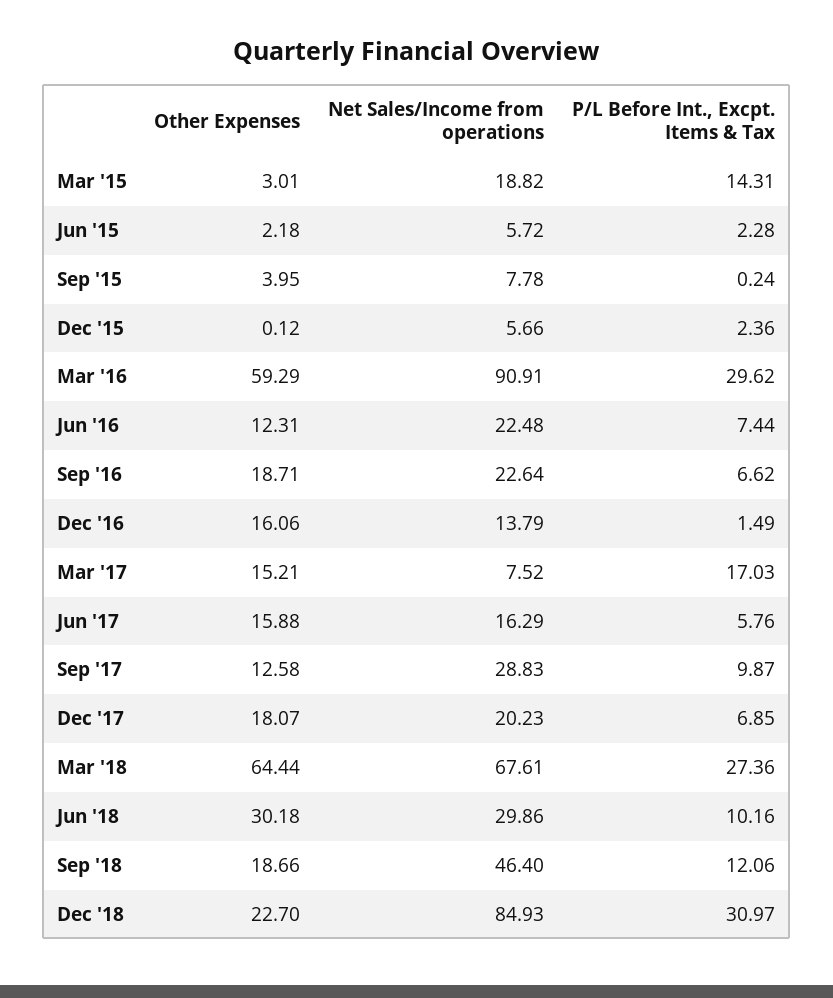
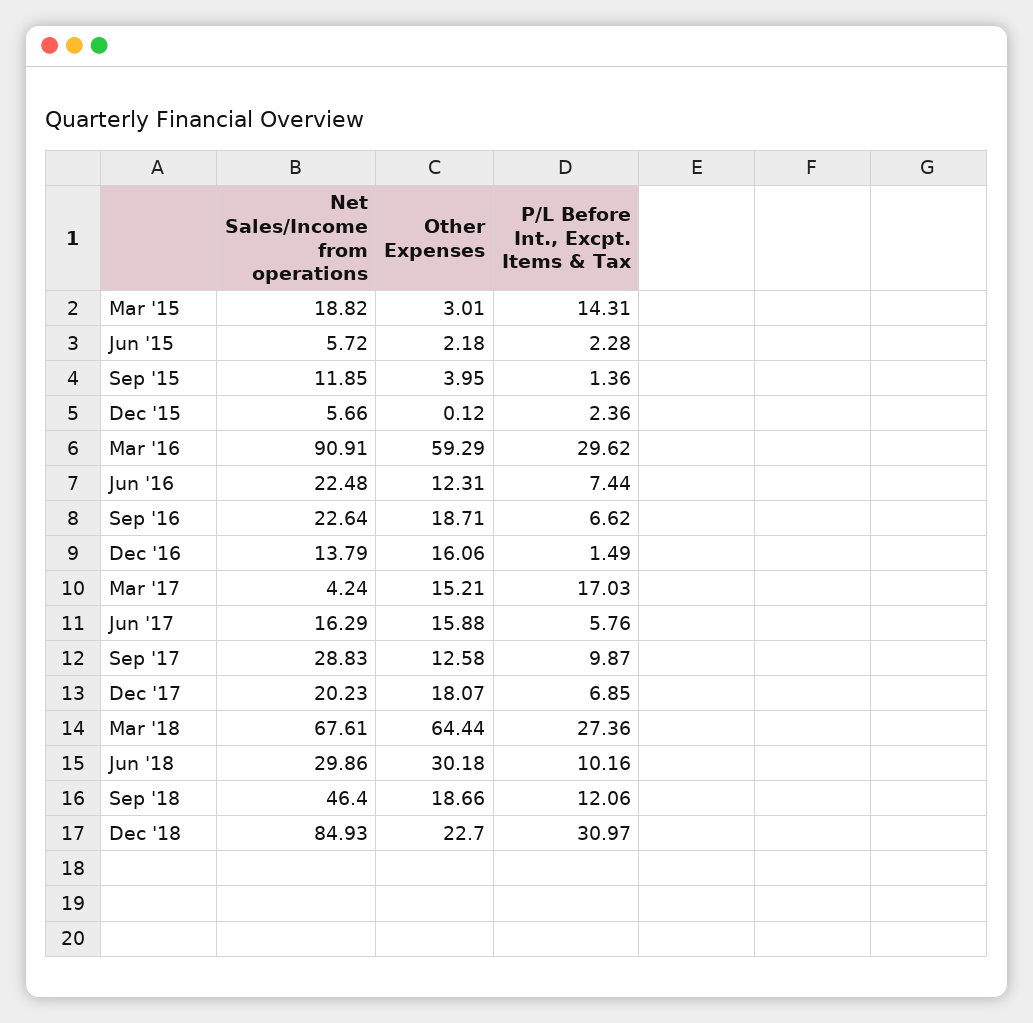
  {
    "Other Expenses": {
      "Mar '15": 3.01,
      "Jun '15": 2.18,
      "Sep '15": 3.95,
      "Dec '15": 0.12,
      "Mar '16": 59.29,
      "Jun '16": 12.31,
      "Sep '16": 18.71,
      "Dec '16": 16.06,
      "Mar '17": 15.21,
      "Jun '17": 15.88,
      "Sep '17": 12.58,
      "Dec '17": 18.07,
      "Mar '18": 64.44,
      "Jun '18": 30.18,
      "Sep '18": 18.66,
      "Dec '18": 22.7
    },
    "Net Sales/Income from operations": {
      "Mar '15": 18.82,
      "Jun '15": 5.72,
-     "Sep '15": 7.78,
+     "Sep '15": 11.85,
      "Dec '15": 5.66,
      "Mar '16": 90.91,
      "Jun '16": 22.48,
      "Sep '16": 22.64,
      "Dec '16": 13.79,
-     "Mar '17": 7.52,
+     "Mar '17": 4.24,
      "Jun '17": 16.29,
      "Sep '17": 28.83,
      "Dec '17": 20.23,
      "Mar '18": 67.61,
      "Jun '18": 29.86,
      "Sep '18": 46.4,
      "Dec '18": 84.93
    },
    "P/L Before Int., Excpt. Items & Tax": {
      "Mar '15": 14.31,
      "Jun '15": 2.28,
-     "Sep '15": 0.24,
+     "Sep '15": 1.36,
      "Dec '15": 2.36,
      "Mar '16": 29.62,
      "Jun '16": 7.44,
      "Sep '16": 6.62,
      "Dec '16": 1.49,
      "Mar '17": 17.03,
      "Jun '17": 5.76,
      "Sep '17": 9.87,
      "Dec '17": 6.85,
      "Mar '18": 27.36,
      "Jun '18": 10.16,
      "Sep '18": 12.06,
      "Dec '18": 30.97
    }
  }

